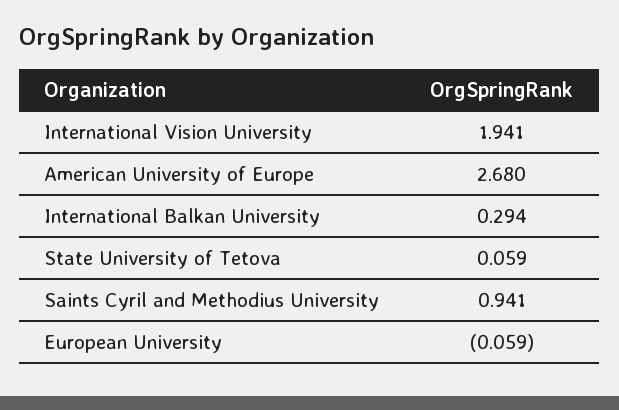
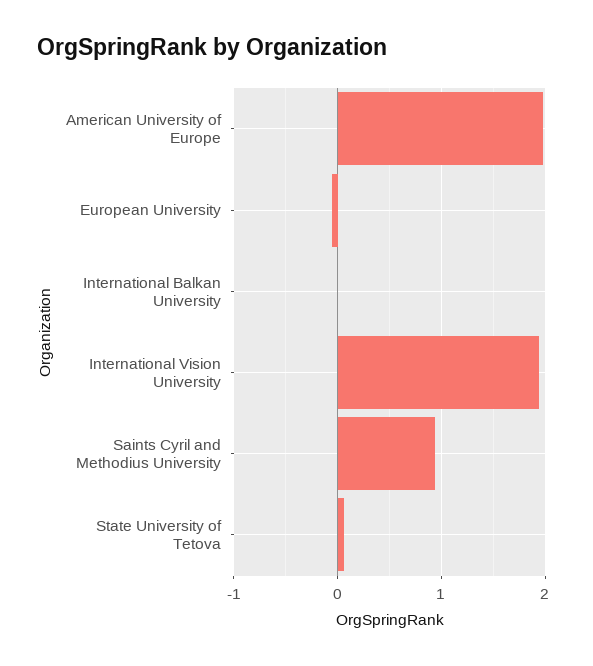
  {
    "International Vision University": 1.941,
-   "American University of Europe": 2.68,
+   "American University of Europe": 2,
-   "International Balkan University": 0.294,
+   "International Balkan University": 0,
    "State University of Tetova": 0.059,
    "Saints Cyril and Methodius University": 0.941,
    "European University": -0.059
  }

